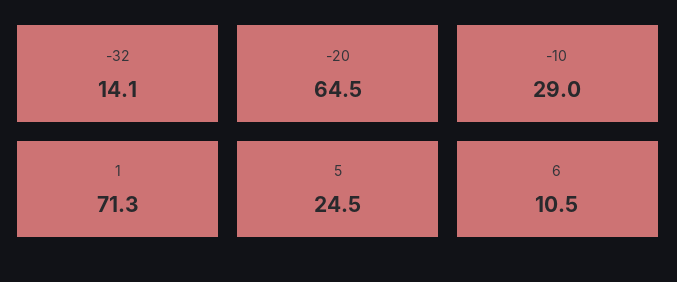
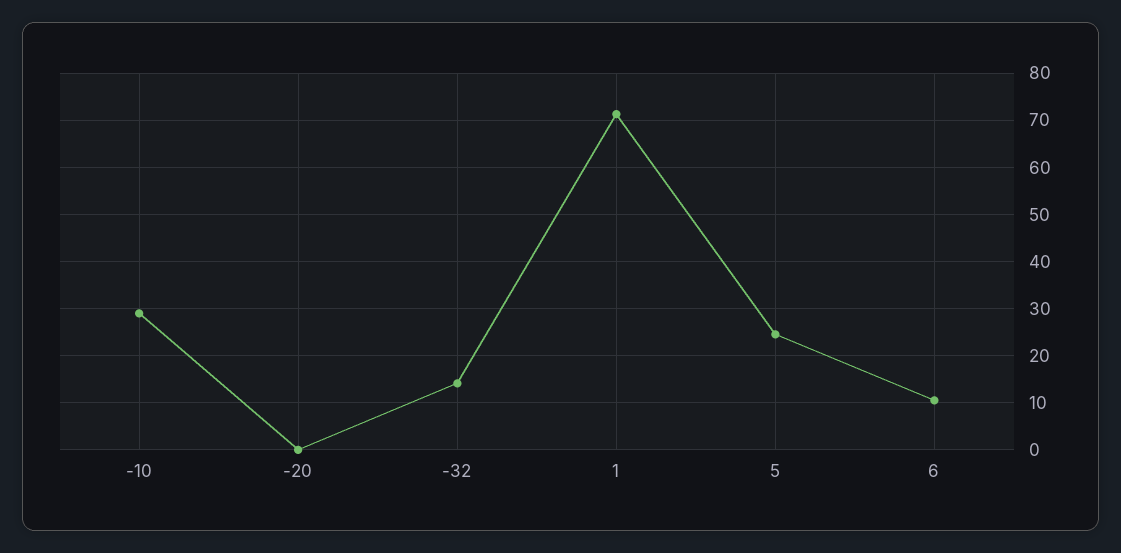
  {
    "-32": 14.1,
-   "-20": 64.5,
+   "-20": 0,
    "-10": 29,
    "1": 71.3,
    "5": 24.5,
    "6": 10.5
  }

